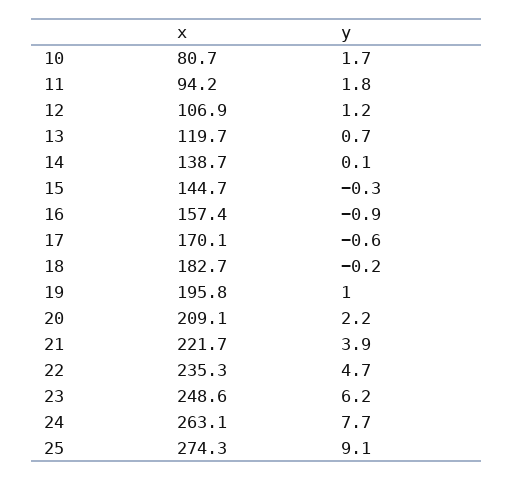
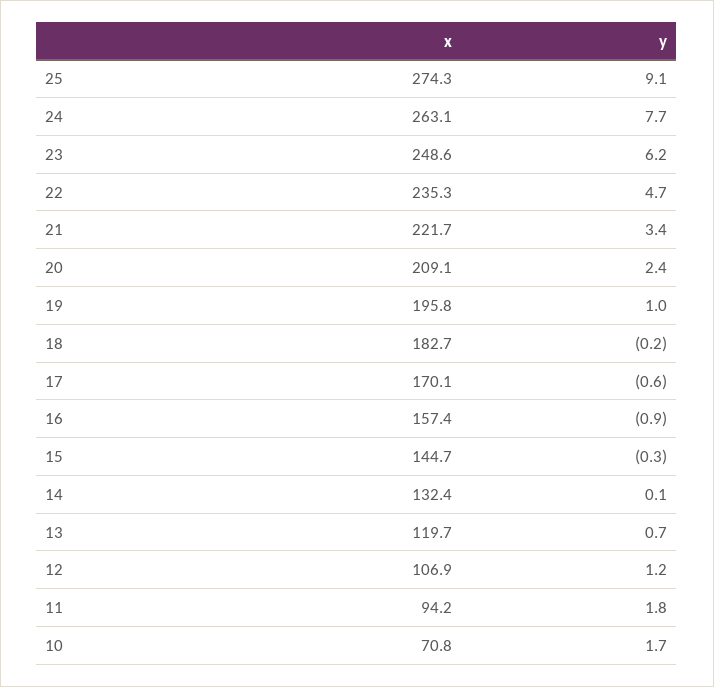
  {
    "x": {
-     "10": 80.7,
+     "10": 70.8,
      "11": 94.2,
      "12": 106.9,
      "13": 119.7,
-     "14": 138.7,
+     "14": 132.4,
      "15": 144.7,
      "16": 157.4,
      "17": 170.1,
      "18": 182.7,
      "19": 195.8,
      "20": 209.1,
      "21": 221.7,
      "22": 235.3,
      "23": 248.6,
      "24": 263.1,
      "25": 274.3
    },
    "y": {
      "10": 1.7,
      "11": 1.8,
      "12": 1.2,
      "13": 0.7,
      "14": 0.1,
      "15": -0.3,
      "16": -0.9,
      "17": -0.6,
      "18": -0.2,
      "19": 1,
-     "20": 2.2,
+     "20": 2.4,
-     "21": 3.9,
+     "21": 3.4,
      "22": 4.7,
      "23": 6.2,
      "24": 7.7,
      "25": 9.1
    }
  }

